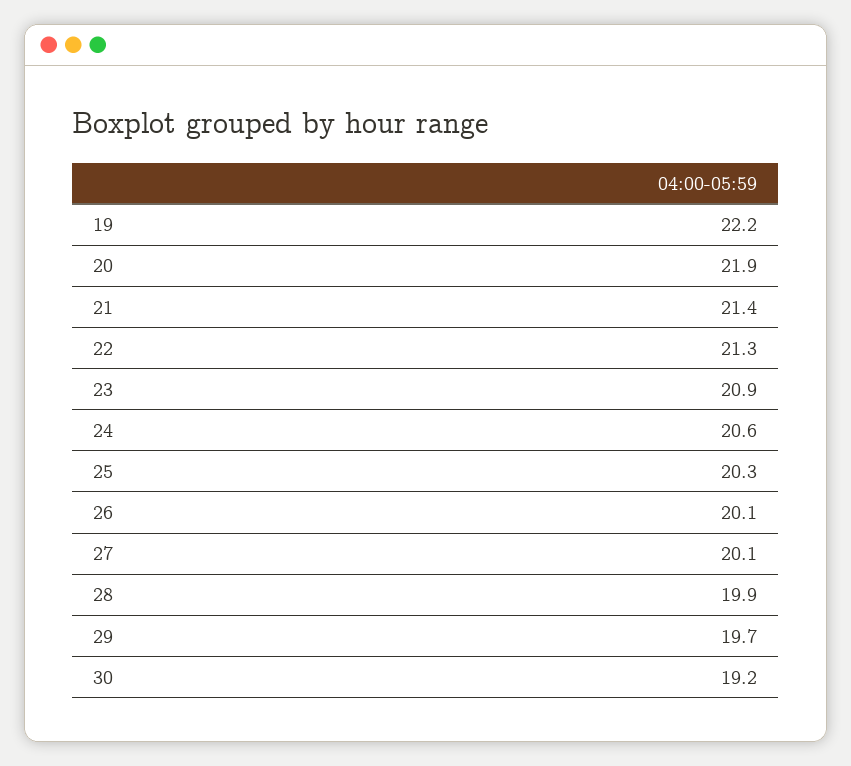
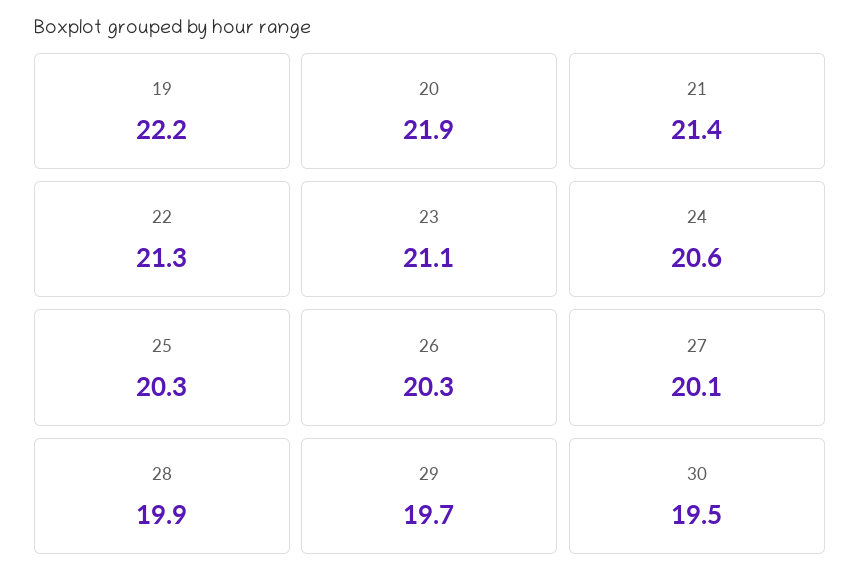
  {
    "19": 22.2,
    "20": 21.9,
    "21": 21.4,
    "22": 21.3,
-   "23": 20.9,
+   "23": 21.1,
    "24": 20.6,
    "25": 20.3,
-   "26": 20.1,
+   "26": 20.3,
    "27": 20.1,
    "28": 19.9,
    "29": 19.7,
-   "30": 19.2
+   "30": 19.5
  }

